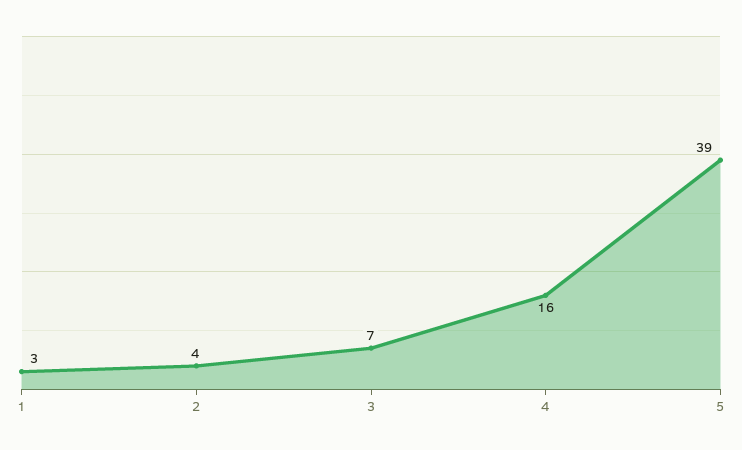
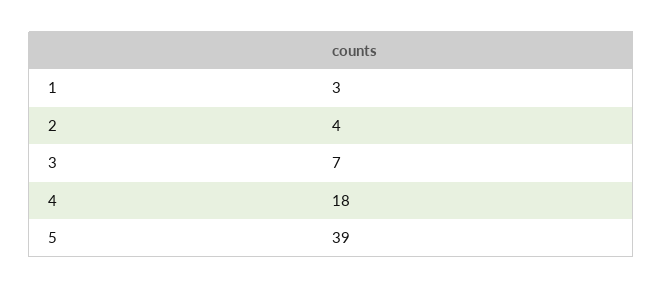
  {
    "1": 3,
    "2": 4,
    "3": 7,
-   "4": 16,
+   "4": 18,
    "5": 39
  }

